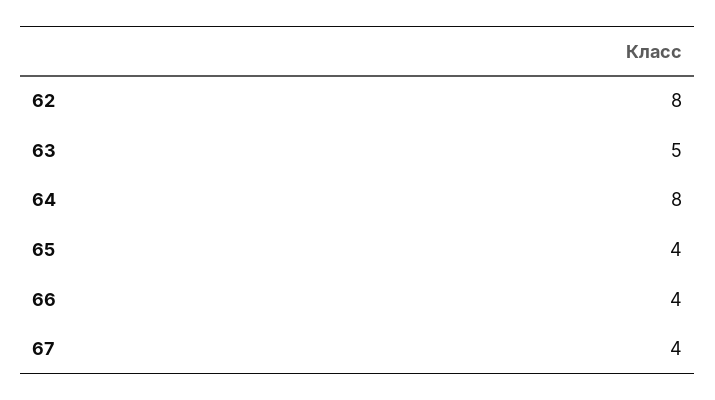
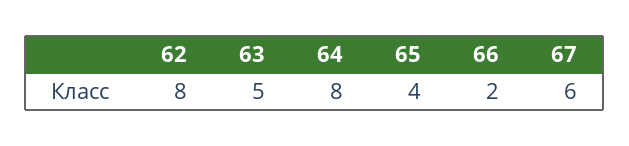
  {
    "62": 8,
    "63": 5,
    "64": 8,
    "65": 4,
-   "66": 4,
+   "66": 2,
-   "67": 4
+   "67": 6
  }

